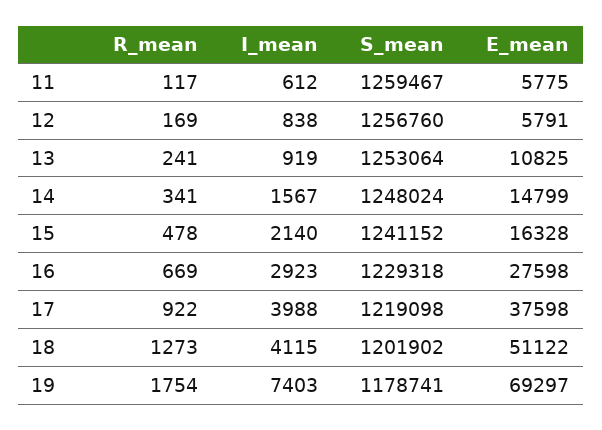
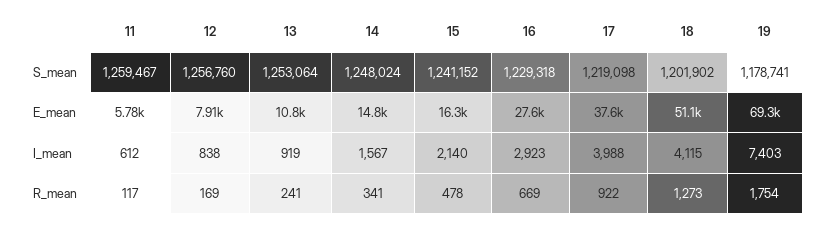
  {
    "R_mean": {
      "11": 117,
      "12": 169,
      "13": 241,
      "14": 341,
      "15": 478,
      "16": 669,
      "17": 922,
      "18": 1273,
      "19": 1754
    },
    "I_mean": {
      "11": 612,
      "12": 838,
      "13": 919,
      "14": 1567,
      "15": 2140,
      "16": 2923,
      "17": 3988,
      "18": 4115,
      "19": 7403
    },
    "S_mean": {
      "11": 1259467,
      "12": 1256760,
      "13": 1253064,
      "14": 1248024,
      "15": 1241152,
      "16": 1229318,
      "17": 1219098,
      "18": 1201902,
      "19": 1178741
    },
    "E_mean": {
      "11": 5775,
-     "12": 5791,
+     "12": 7910,
      "13": 10825,
      "14": 14799,
      "15": 16328,
      "16": 27598,
      "17": 37598,
      "18": 51122,
      "19": 69297
    }
  }

